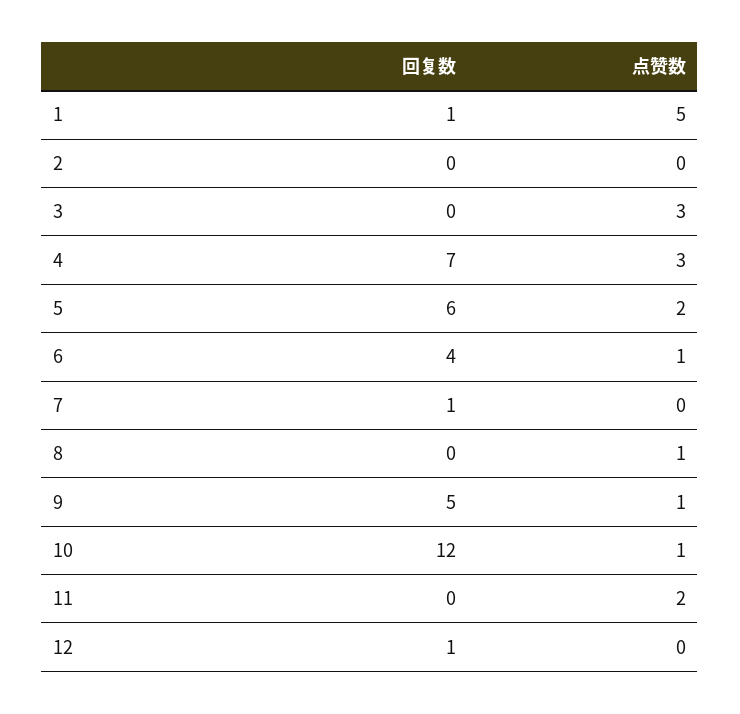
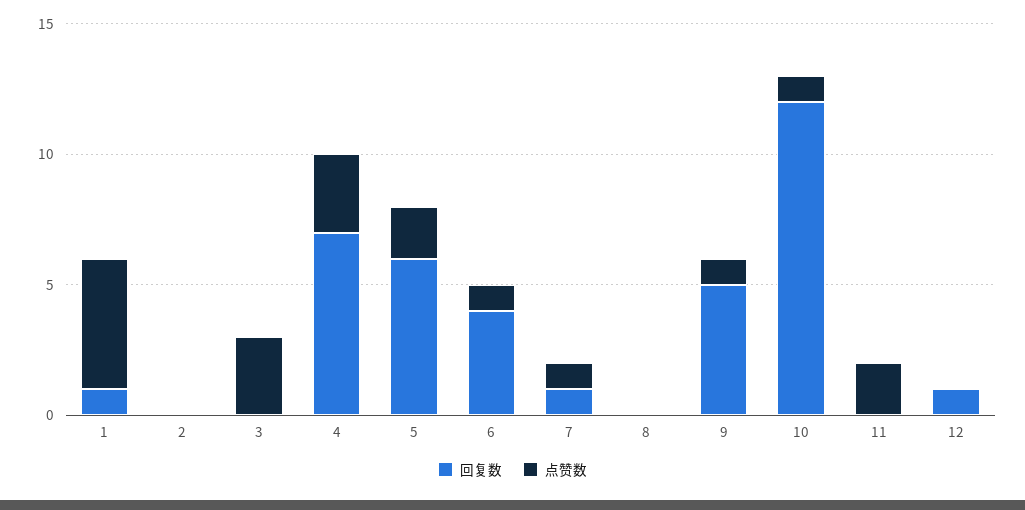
  {
    "回复数": {
      "1": 1,
      "2": 0,
      "3": 0,
      "4": 7,
      "5": 6,
      "6": 4,
      "7": 1,
      "8": 0,
      "9": 5,
      "10": 12,
      "11": 0,
      "12": 1
    },
    "点赞数": {
      "1": 5,
      "2": 0,
      "3": 3,
      "4": 3,
      "5": 2,
      "6": 1,
-     "7": 0,
+     "7": 1,
-     "8": 1,
+     "8": 0,
      "9": 1,
      "10": 1,
      "11": 2,
      "12": 0
    }
  }

